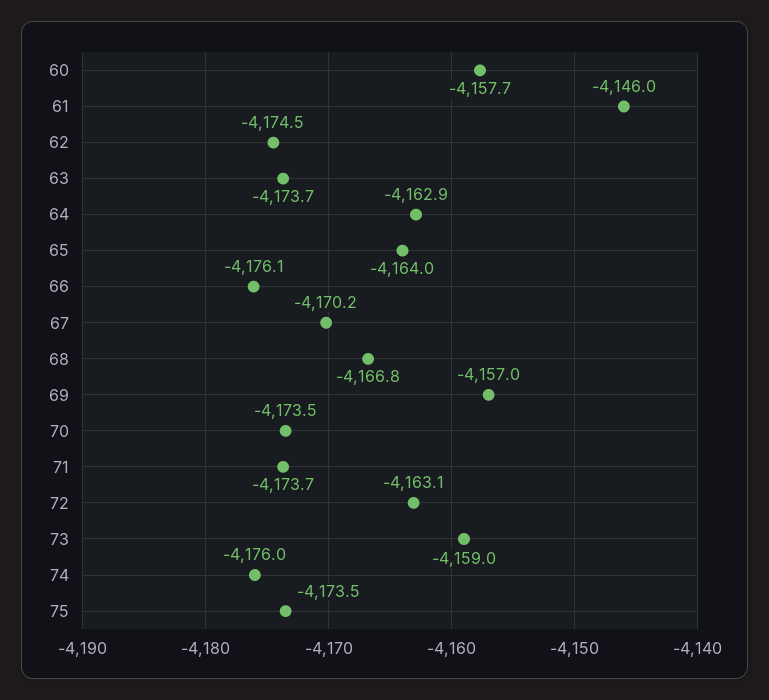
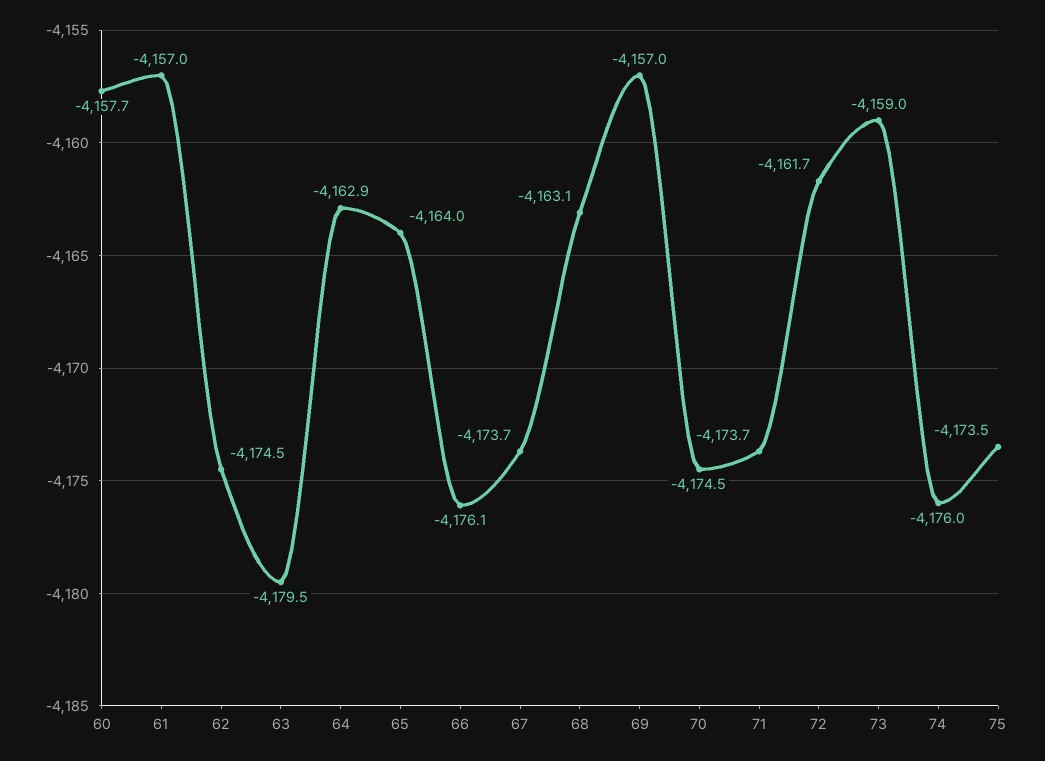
  {
    "60": -4157.7,
-   "61": -4146,
+   "61": -4157,
    "62": -4174.5,
-   "63": -4173.7,
+   "63": -4179.5,
    "64": -4162.9,
    "65": -4164,
    "66": -4176.1,
-   "67": -4170.2,
+   "67": -4173.7,
-   "68": -4166.8,
+   "68": -4163.1,
    "69": -4157,
-   "70": -4173.5,
+   "70": -4174.5,
    "71": -4173.7,
-   "72": -4163.1,
+   "72": -4161.7,
    "73": -4159,
    "74": -4176,
    "75": -4173.5
  }

